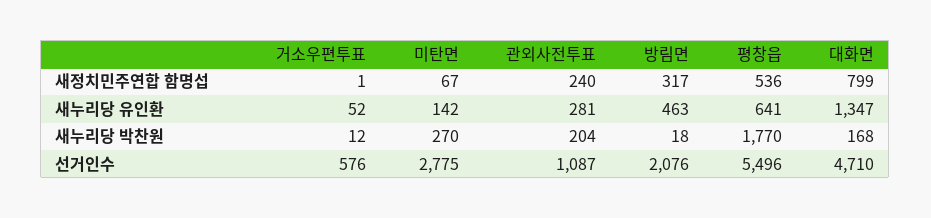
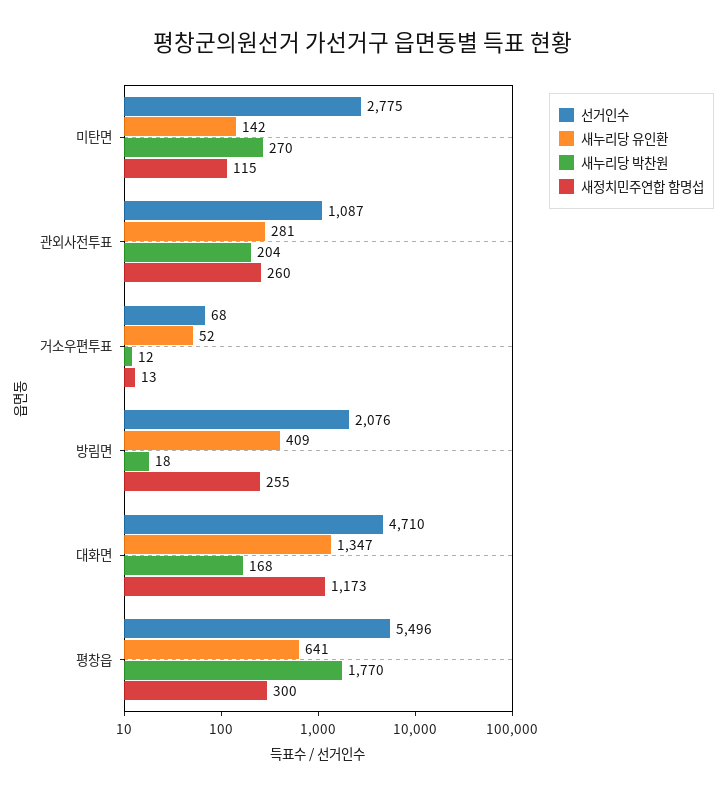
  {
    "새정치민주연합 함명섭": {
-     "거소우편투표": 1,
+     "거소우편투표": 13,
-     "미탄면": 67,
+     "미탄면": 115,
-     "관외사전투표": 240,
+     "관외사전투표": 260,
-     "방림면": 317,
+     "방림면": 255,
-     "평창읍": 536,
+     "평창읍": 300,
-     "대화면": 799
+     "대화면": 1173
    },
    "새누리당 유인환": {
      "거소우편투표": 52,
      "미탄면": 142,
      "관외사전투표": 281,
-     "방림면": 463,
+     "방림면": 409,
      "평창읍": 641,
      "대화면": 1347
    },
    "새누리당 박찬원": {
      "거소우편투표": 12,
      "미탄면": 270,
      "관외사전투표": 204,
      "방림면": 18,
      "평창읍": 1770,
      "대화면": 168
    },
    "선거인수": {
-     "거소우편투표": 576,
+     "거소우편투표": 68,
      "미탄면": 2775,
      "관외사전투표": 1087,
      "방림면": 2076,
      "평창읍": 5496,
      "대화면": 4710
    }
  }

